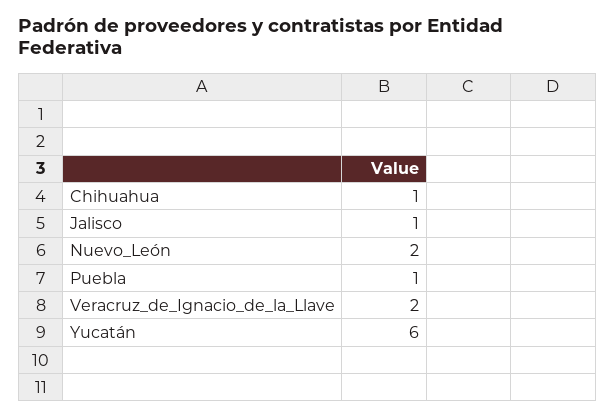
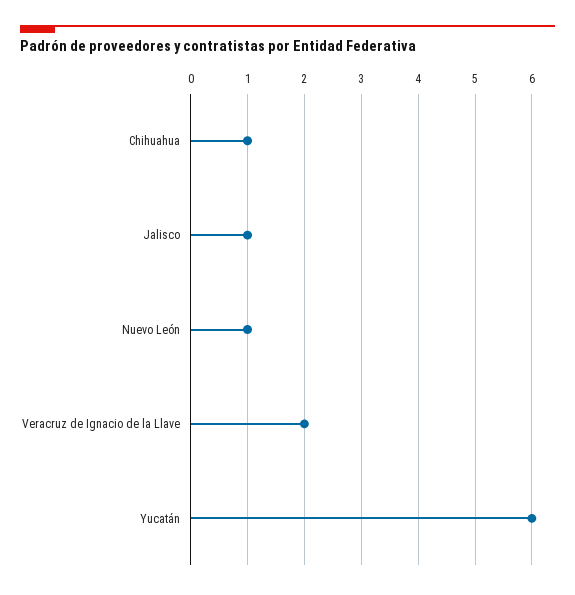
  {
    "Chihuahua": 1,
    "Jalisco": 1,
-   "Nuevo_León": 2,
+   "Nuevo_León": 1,
-   "Puebla": 1,
    "Veracruz_de_Ignacio_de_la_Llave": 2,
    "Yucatán": 6
  }

